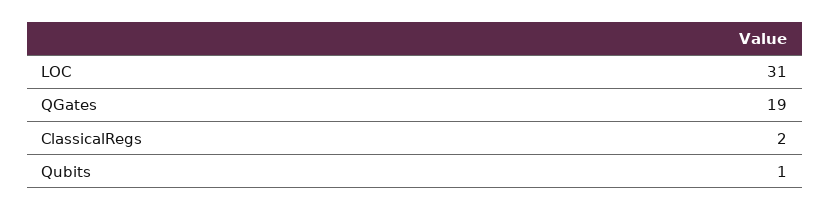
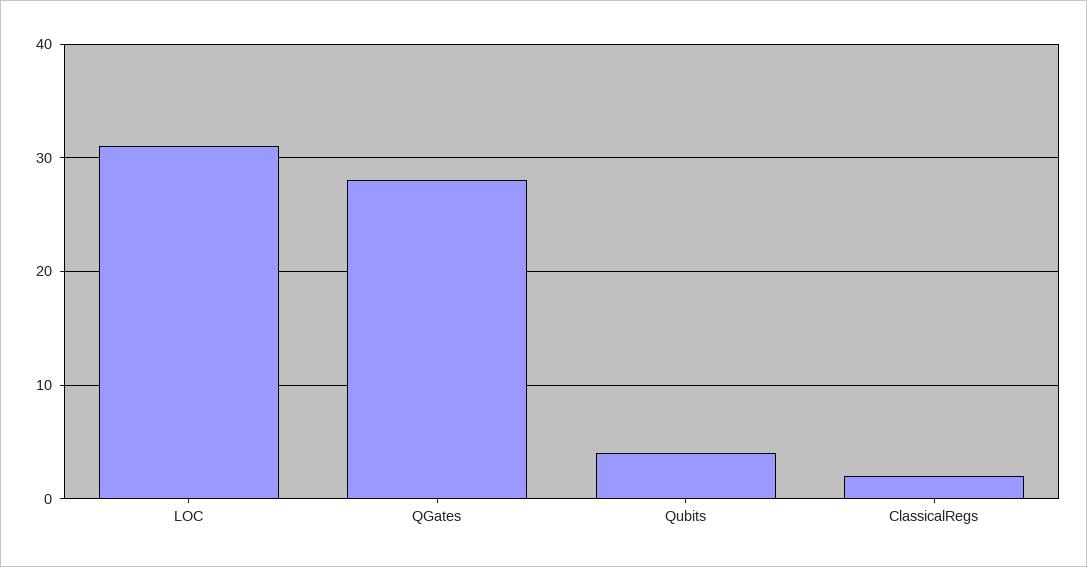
  {
    "LOC": 31,
-   "QGates": 19,
+   "QGates": 28,
    "ClassicalRegs": 2,
-   "Qubits": 1
+   "Qubits": 4
  }

